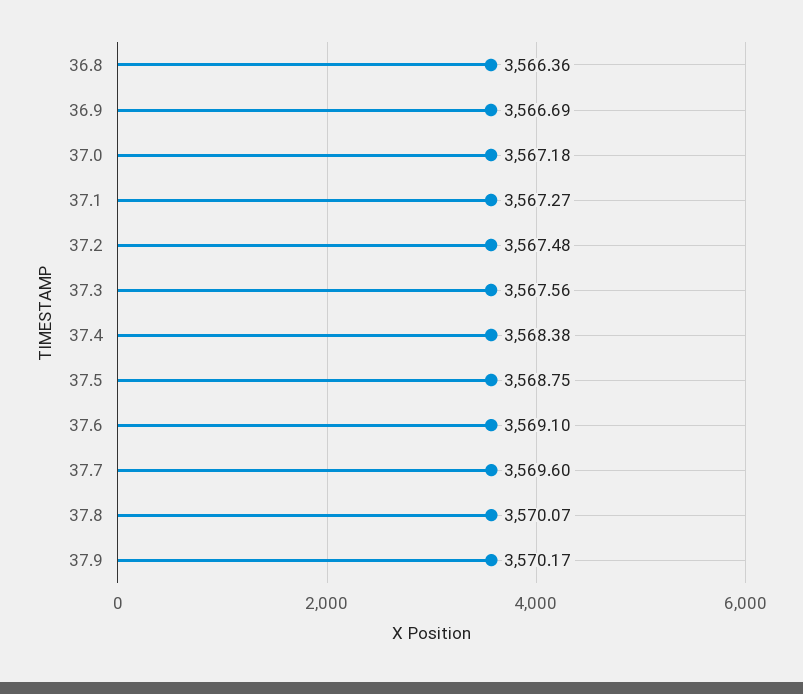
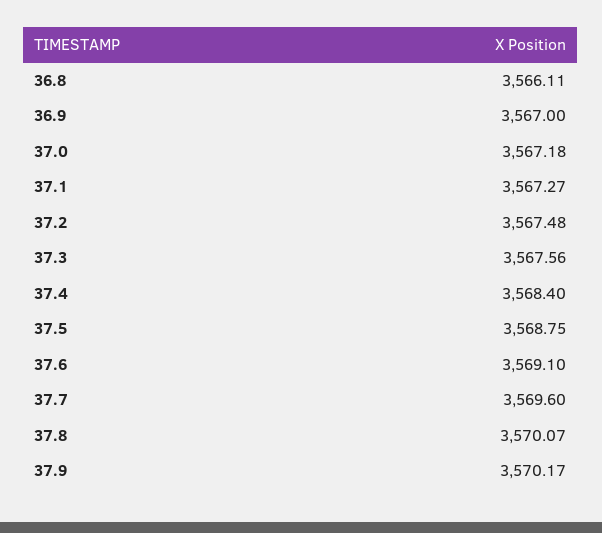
  {
-   "36.8": 3566.36,
+   "36.8": 3566.11,
-   "36.9": 3566.69,
+   "36.9": 3567,
    "37.0": 3567.18,
    "37.1": 3567.27,
    "37.2": 3567.48,
    "37.3": 3567.56,
-   "37.4": 3568.38,
+   "37.4": 3568.4,
    "37.5": 3568.75,
    "37.6": 3569.1,
    "37.7": 3569.6,
    "37.8": 3570.07,
    "37.9": 3570.17
  }

